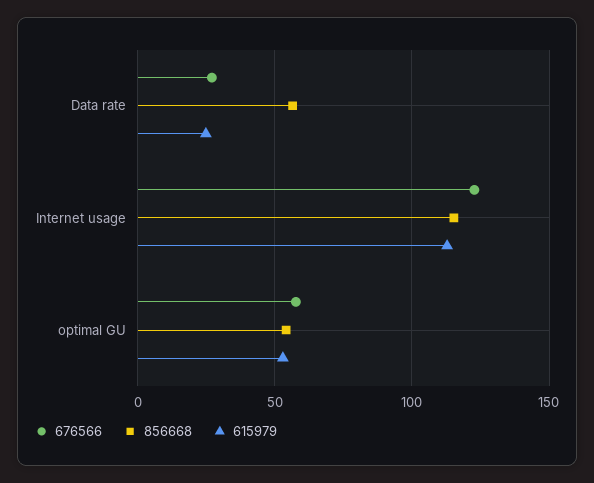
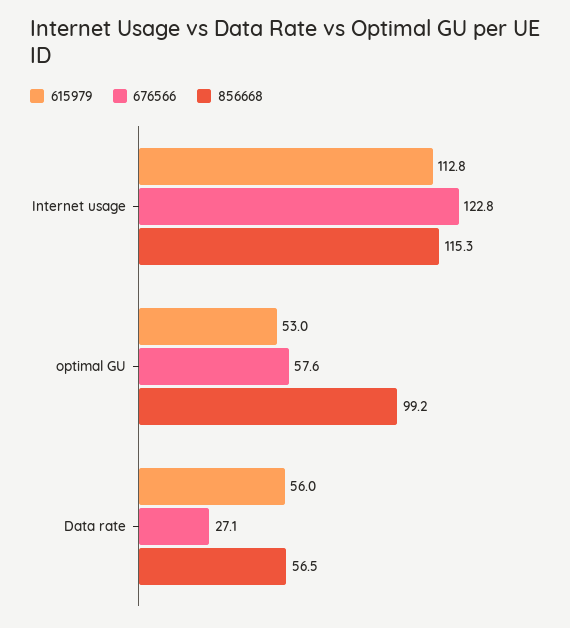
  {
    "676566": {
      "Data rate": 27.1,
      "Internet usage": 122.8,
      "optimal GU": 57.6
    },
    "856668": {
      "Data rate": 56.5,
      "Internet usage": 115.3,
-     "optimal GU": 55
+     "optimal GU": 99.2
    },
    "615979": {
-     "Data rate": 25,
+     "Data rate": 56,
      "Internet usage": 112.8,
      "optimal GU": 53
    }
  }

